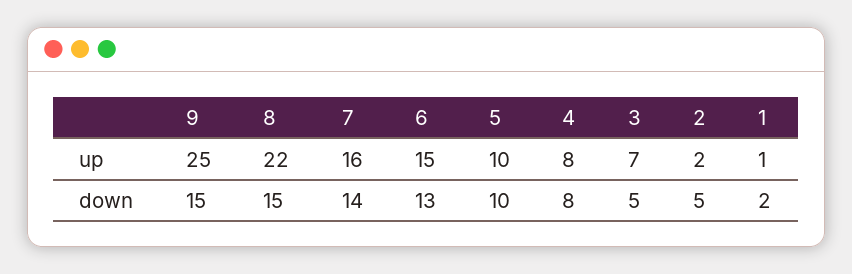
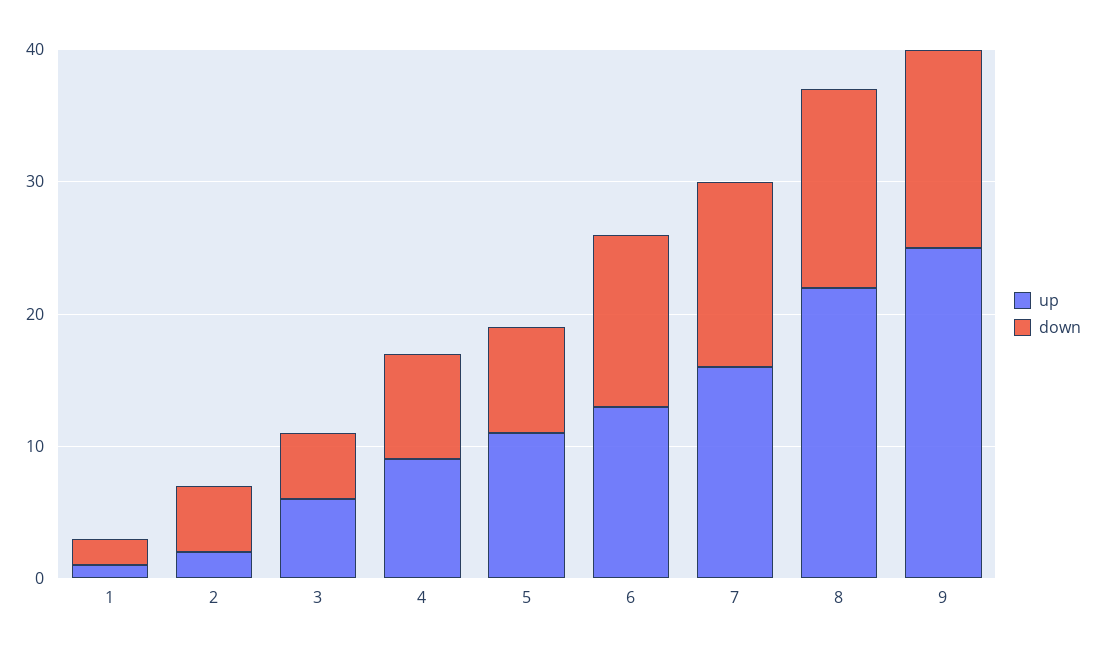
  {
    "up": {
      "9": 25,
      "8": 22,
      "7": 16,
-     "6": 15,
+     "6": 13,
-     "5": 10,
+     "5": 11,
-     "4": 8,
+     "4": 9,
-     "3": 7,
+     "3": 6,
      "2": 2,
      "1": 1
    },
    "down": {
      "9": 15,
      "8": 15,
      "7": 14,
      "6": 13,
-     "5": 10,
+     "5": 8,
      "4": 8,
      "3": 5,
      "2": 5,
      "1": 2
    }
  }

